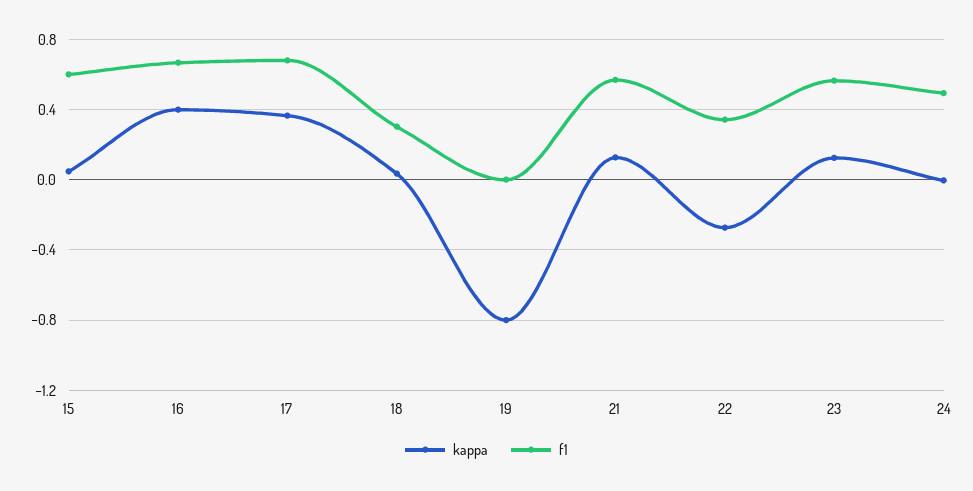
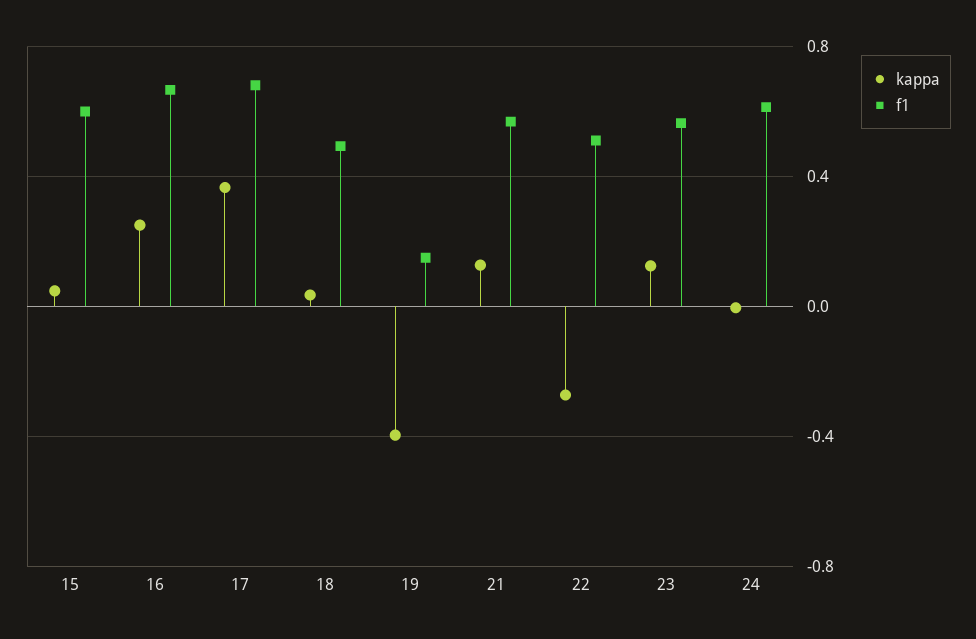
  {
    "kappa": {
      "15": 0.05,
-     "16": 0.4,
+     "16": 0.25,
      "17": 0.35,
      "18": 0.05,
-     "19": -0.8,
+     "19": -0.4,
      "21": 0.15,
      "22": -0.25,
      "23": 0.15,
      "24": 0
    },
    "f1": {
      "15": 0.6,
      "16": 0.65,
      "17": 0.7,
-     "18": 0.3,
+     "18": 0.5,
-     "19": 0,
+     "19": 0.15,
      "21": 0.55,
-     "22": 0.35,
+     "22": 0.5,
      "23": 0.55,
-     "24": 0.5
+     "24": 0.6
    }
  }

